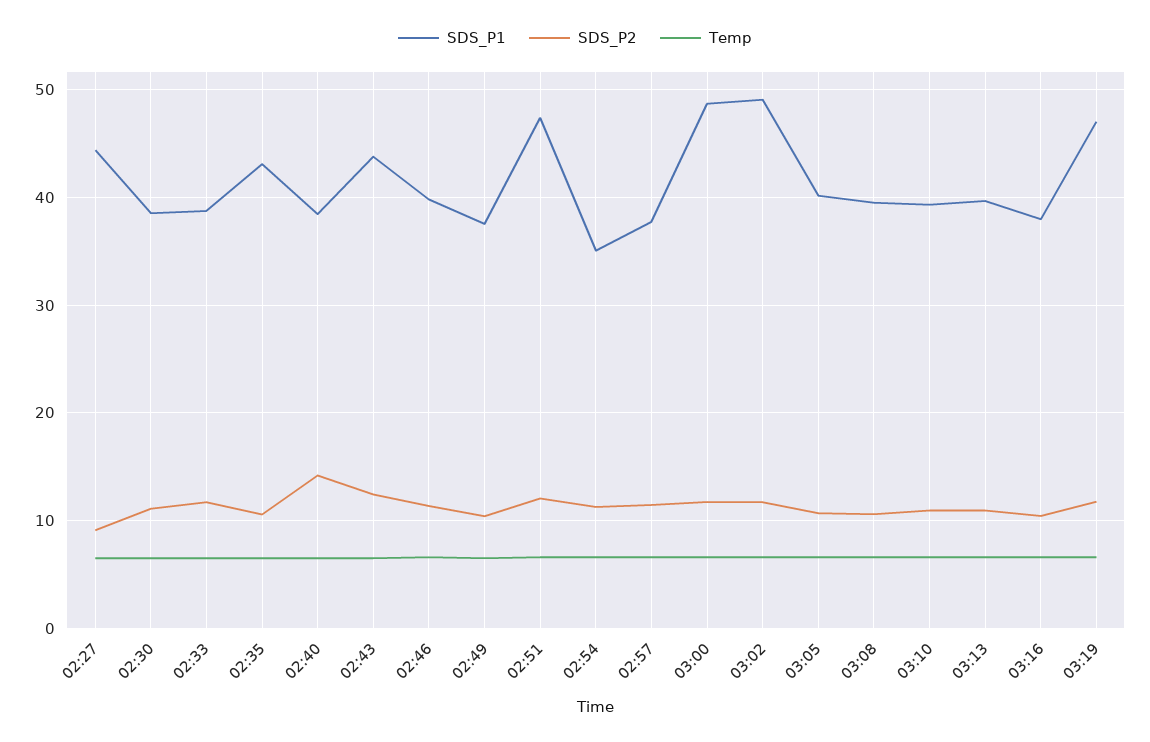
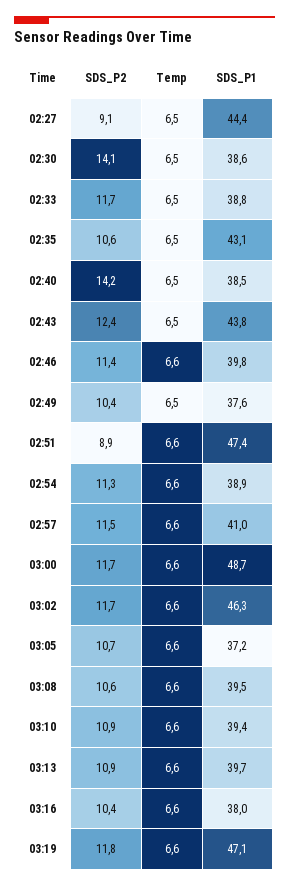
  {
    "SDS_P1": {
      "02:27": 44.4,
      "02:30": 38.6,
      "02:33": 38.8,
      "02:35": 43.1,
      "02:40": 38.5,
      "02:43": 43.8,
      "02:46": 39.8,
      "02:49": 37.6,
      "02:51": 47.4,
-     "02:54": 35,
+     "02:54": 38.9,
-     "02:57": 38,
+     "02:57": 41,
      "03:00": 48.7,
-     "03:02": 49,
+     "03:02": 46.3,
-     "03:05": 40,
+     "03:05": 37.2,
      "03:08": 39.5,
      "03:10": 39.4,
      "03:13": 39.7,
      "03:16": 38,
      "03:19": 47.1
    },
    "SDS_P2": {
      "02:27": 9.1,
-     "02:30": 11,
+     "02:30": 14.1,
      "02:33": 11.7,
      "02:35": 10.6,
      "02:40": 14.2,
      "02:43": 12.4,
      "02:46": 11.4,
      "02:49": 10.4,
-     "02:51": 12,
+     "02:51": 8.9,
      "02:54": 11.3,
      "02:57": 11.5,
      "03:00": 11.7,
      "03:02": 11.7,
      "03:05": 10.7,
      "03:08": 10.6,
      "03:10": 10.9,
      "03:13": 10.9,
      "03:16": 10.4,
      "03:19": 11.8
    },
    "Temp": {
      "02:27": 6.5,
      "02:30": 6.5,
      "02:33": 6.5,
      "02:35": 6.5,
      "02:40": 6.5,
      "02:43": 6.5,
      "02:46": 6.6,
      "02:49": 6.5,
      "02:51": 6.6,
      "02:54": 6.6,
      "02:57": 6.6,
      "03:00": 6.6,
      "03:02": 6.6,
      "03:05": 6.6,
      "03:08": 6.6,
      "03:10": 6.6,
      "03:13": 6.6,
      "03:16": 6.6,
      "03:19": 6.6
    }
  }

